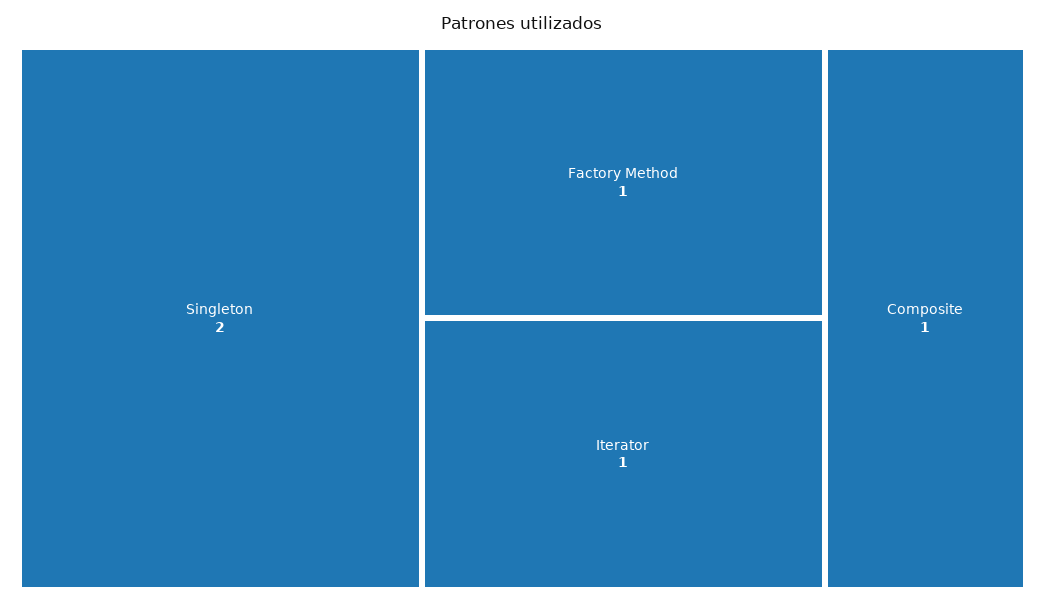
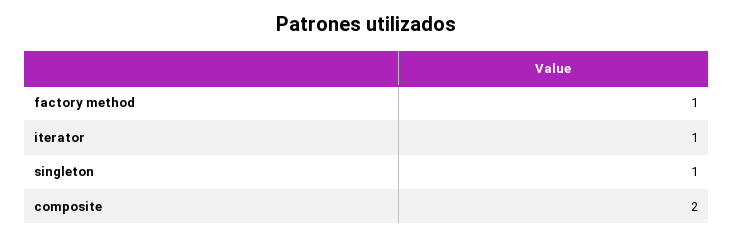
  {
-   "Singleton": 2,
+   "Singleton": 1,
    "Factory Method": 1,
    "Iterator": 1,
-   "Composite": 1
+   "Composite": 2
  }

